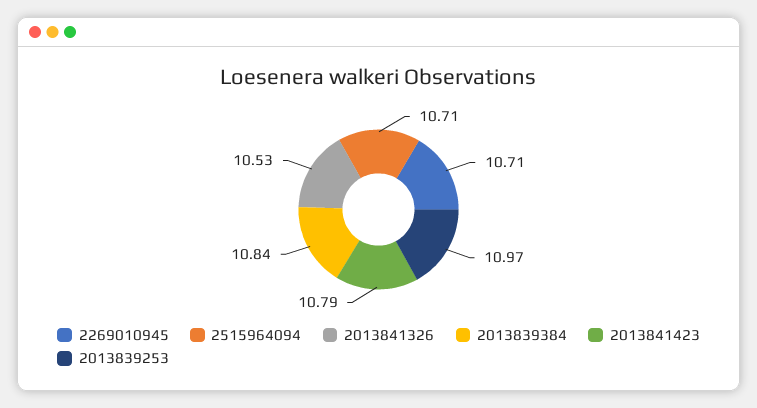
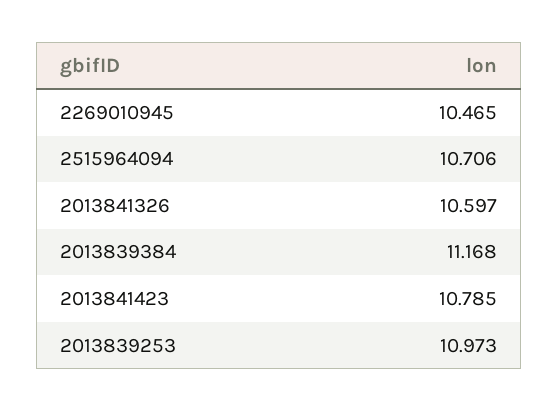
  {
-   "2269010945": 10.71,
+   "2269010945": 10.465,
    "2515964094": 10.706,
-   "2013841326": 10.53,
+   "2013841326": 10.597,
-   "2013839384": 10.84,
+   "2013839384": 11.168,
    "2013841423": 10.785,
    "2013839253": 10.973
  }

